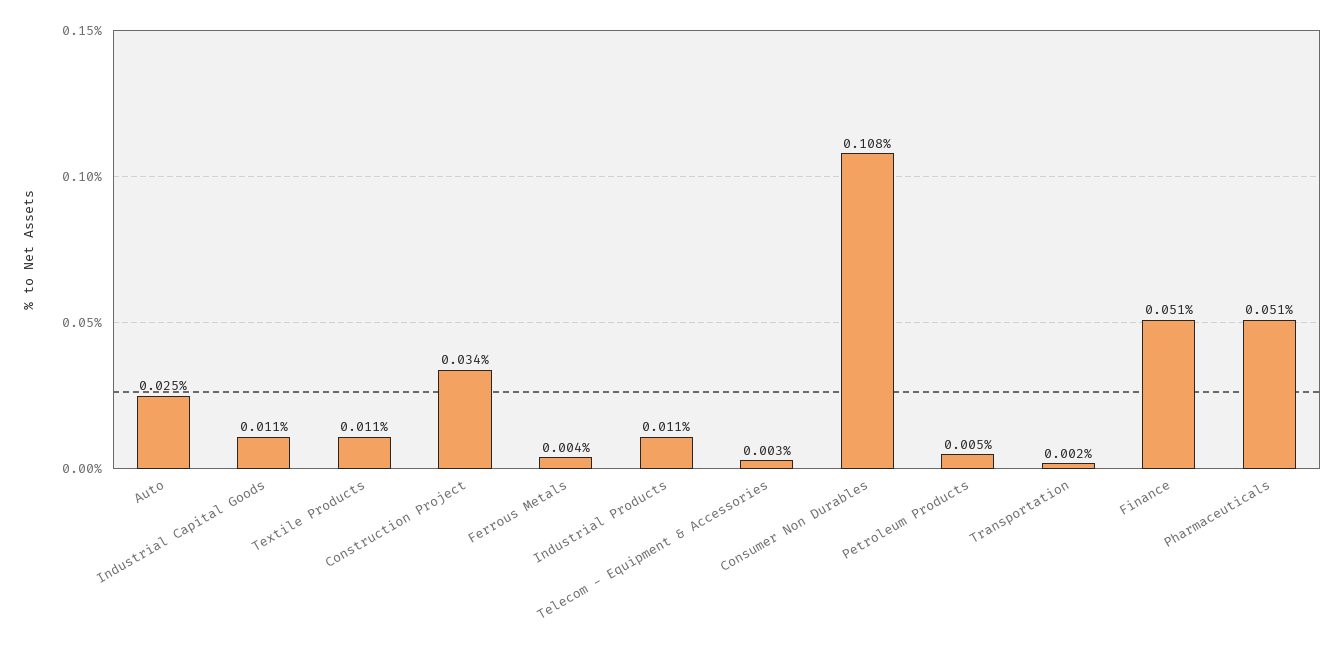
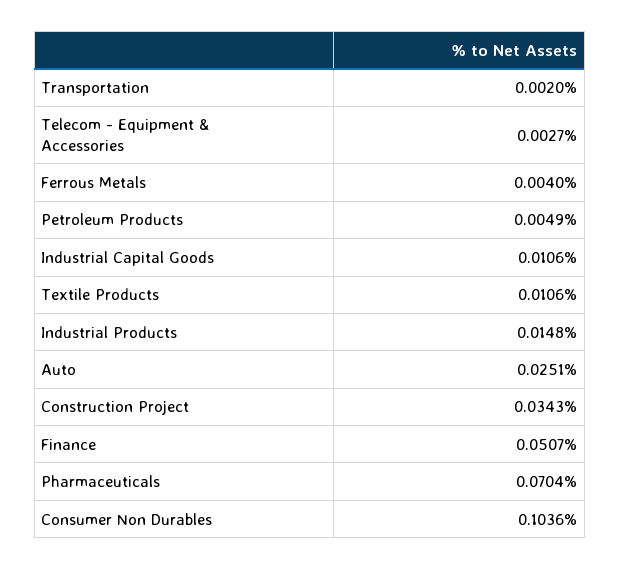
  {
    "Auto": 0.0251,
    "Industrial Capital Goods": 0.0106,
    "Textile Products": 0.0106,
    "Construction Project": 0.0343,
    "Ferrous Metals": 0.004,
-   "Industrial Products": 0.011,
+   "Industrial Products": 0.0148,
    "Telecom - Equipment & Accessories": 0.0027,
-   "Consumer Non Durables": 0.108,
+   "Consumer Non Durables": 0.1036,
    "Petroleum Products": 0.0049,
    "Transportation": 0.002,
    "Finance": 0.0507,
-   "Pharmaceuticals": 0.051
+   "Pharmaceuticals": 0.0704
  }

